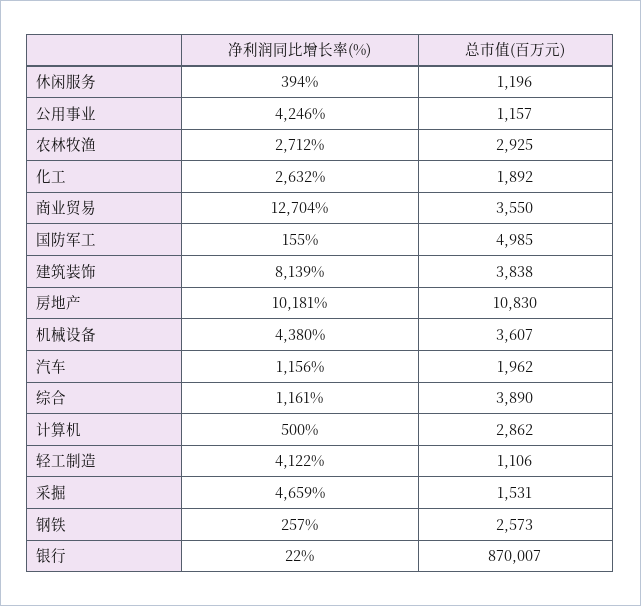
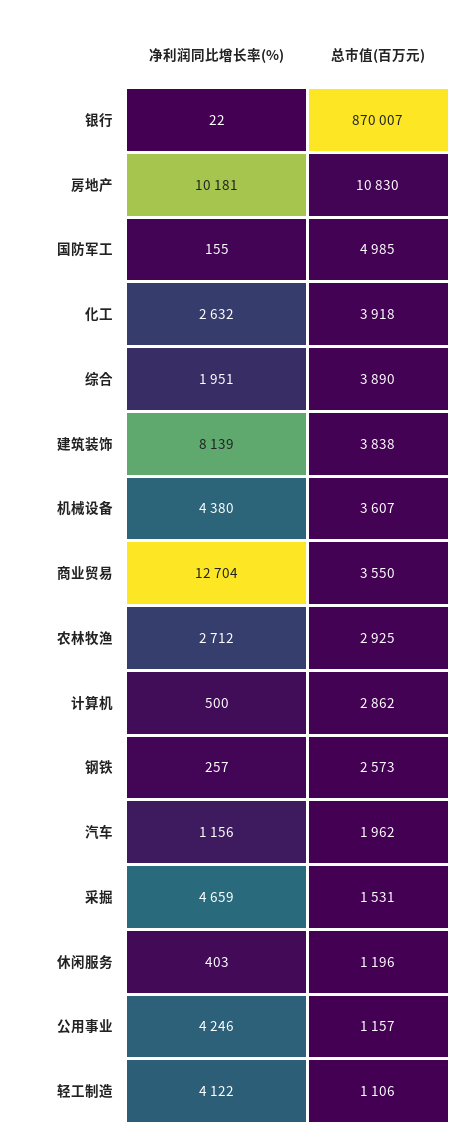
  {
    "净利润同比增长率(%)": {
-     "休闲服务": 394,
+     "休闲服务": 403,
      "公用事业": 4246,
      "农林牧渔": 2712,
      "化工": 2632,
      "商业贸易": 12704,
      "国防军工": 155,
      "建筑装饰": 8139,
      "房地产": 10181,
      "机械设备": 4380,
      "汽车": 1156,
-     "综合": 1161,
+     "综合": 1951,
      "计算机": 500,
      "轻工制造": 4122,
      "采掘": 4659,
      "钢铁": 257,
      "银行": 22
    },
    "总市值(百万元)": {
      "休闲服务": 1196,
      "公用事业": 1157,
      "农林牧渔": 2925,
-     "化工": 1892,
+     "化工": 3918,
      "商业贸易": 3550,
      "国防军工": 4985,
      "建筑装饰": 3838,
      "房地产": 10830,
      "机械设备": 3607,
      "汽车": 1962,
      "综合": 3890,
      "计算机": 2862,
      "轻工制造": 1106,
      "采掘": 1531,
      "钢铁": 2573,
      "银行": 870007
    }
  }

